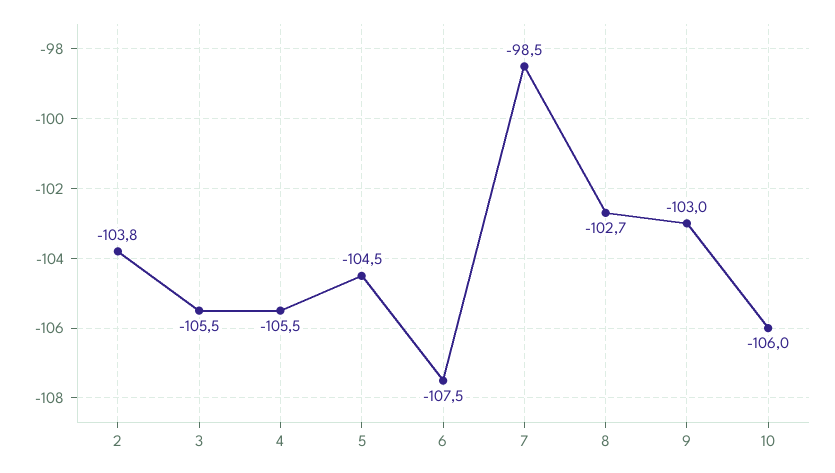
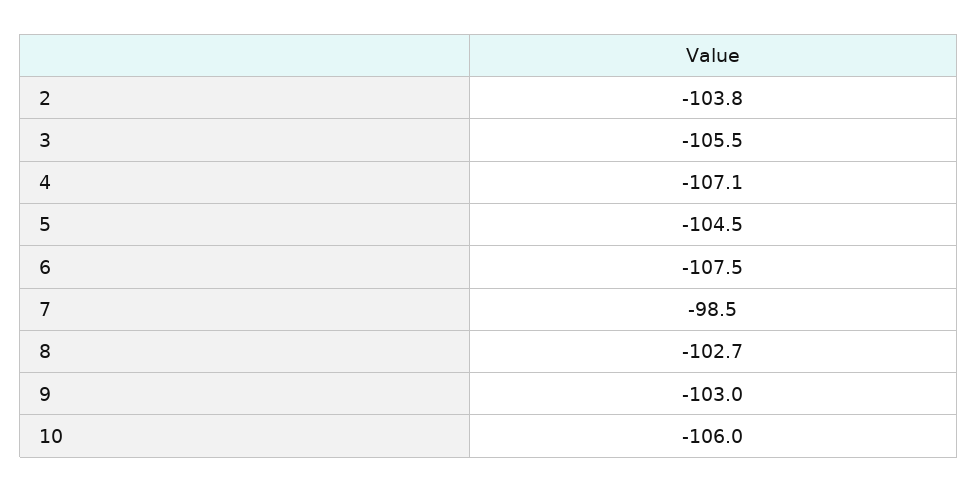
  {
    "2": -103.8,
    "3": -105.5,
-   "4": -105.5,
+   "4": -107.1,
    "5": -104.5,
    "6": -107.5,
    "7": -98.5,
    "8": -102.7,
    "9": -103,
    "10": -106
  }

